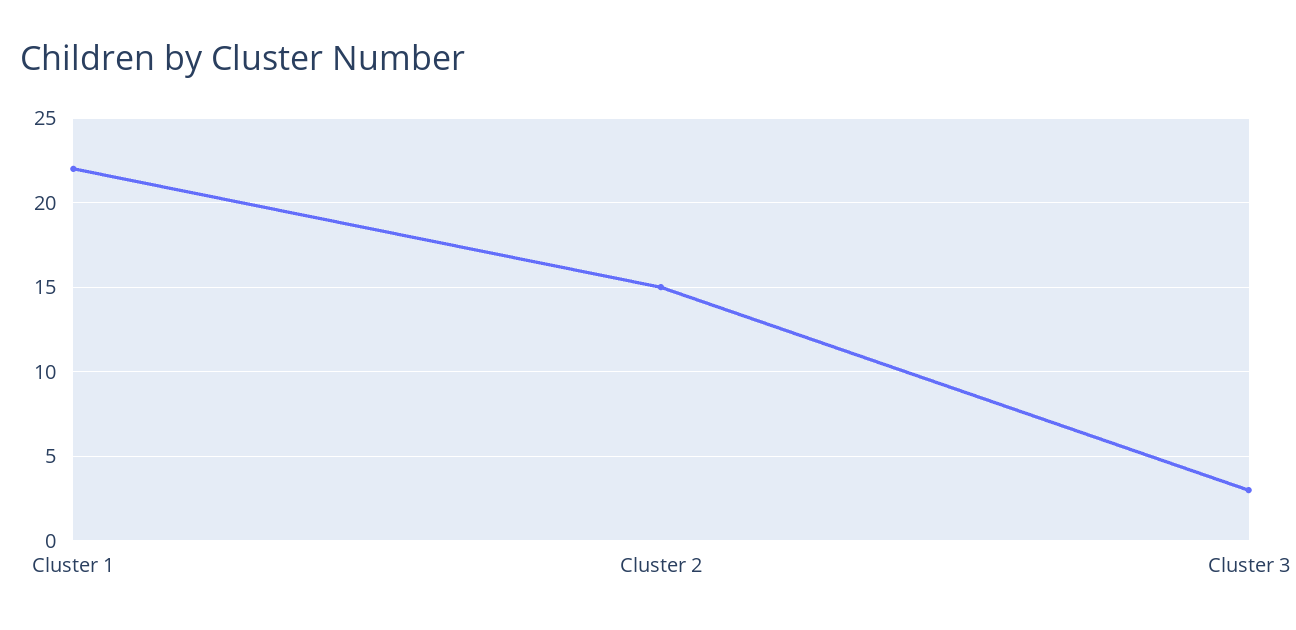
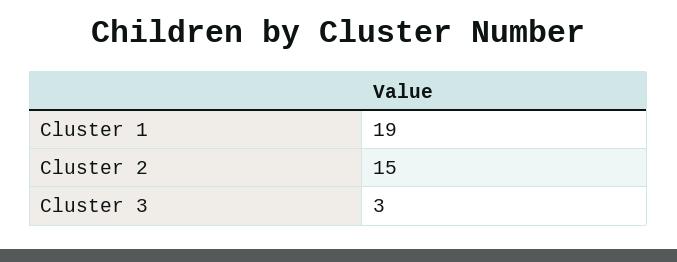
  {
-   "Cluster 1": 22,
+   "Cluster 1": 19,
    "Cluster 2": 15,
    "Cluster 3": 3
  }

